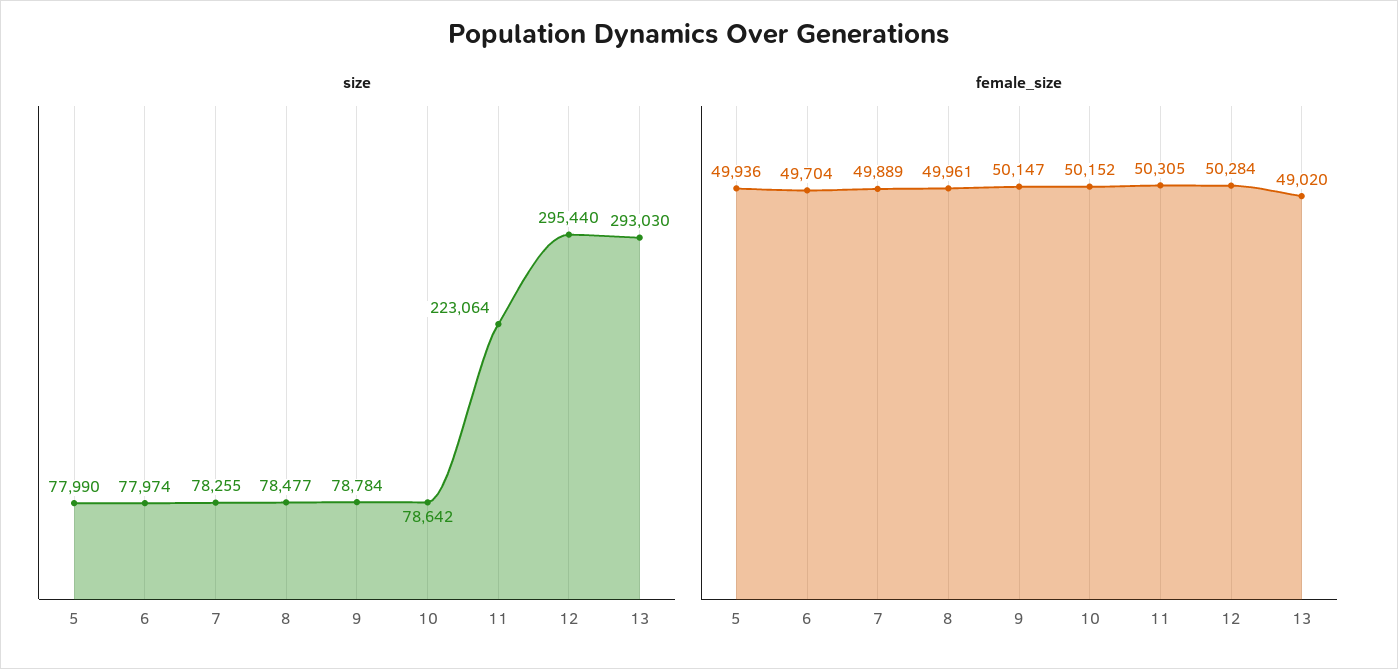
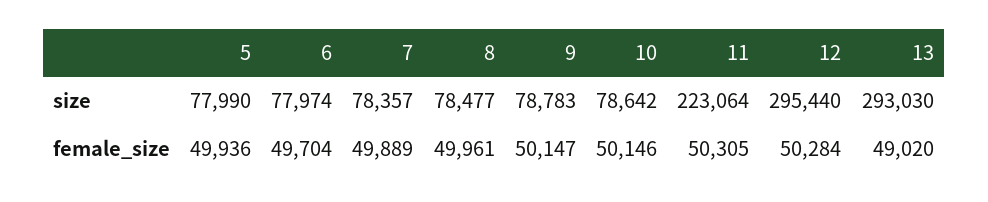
  {
    "size": {
      "5": 77990,
      "6": 77974,
-     "7": 78255,
+     "7": 78357,
      "8": 78477,
-     "9": 78784,
+     "9": 78783,
      "10": 78642,
      "11": 223064,
      "12": 295440,
      "13": 293030
    },
    "female_size": {
      "5": 49936,
      "6": 49704,
      "7": 49889,
      "8": 49961,
      "9": 50147,
-     "10": 50152,
+     "10": 50146,
      "11": 50305,
      "12": 50284,
      "13": 49020
    }
  }

